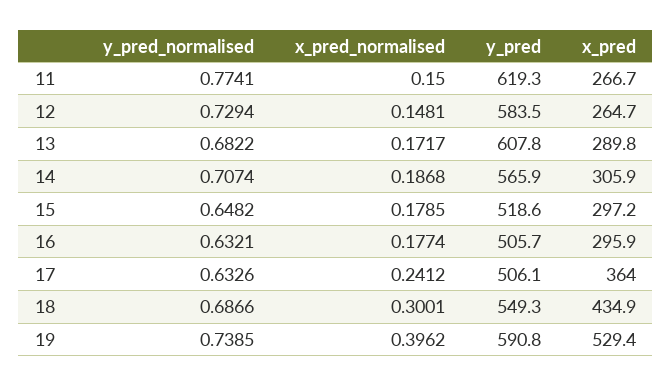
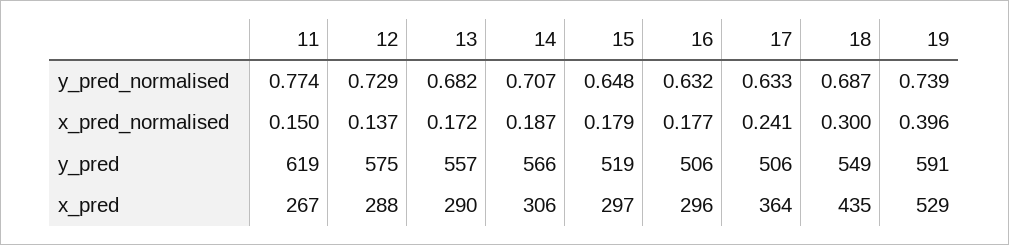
  {
    "y_pred_normalised": {
      "11": 0.7741,
      "12": 0.7294,
      "13": 0.6822,
      "14": 0.7074,
      "15": 0.6482,
      "16": 0.6321,
      "17": 0.6326,
      "18": 0.6866,
      "19": 0.7385
    },
    "x_pred_normalised": {
      "11": 0.15,
-     "12": 0.1481,
+     "12": 0.137,
      "13": 0.1717,
      "14": 0.1868,
      "15": 0.1785,
      "16": 0.1774,
      "17": 0.2412,
      "18": 0.3001,
      "19": 0.3962
    },
    "y_pred": {
      "11": 619.3,
-     "12": 583.5,
+     "12": 575,
-     "13": 607.8,
+     "13": 557,
      "14": 565.9,
      "15": 518.6,
      "16": 505.7,
      "17": 506.1,
      "18": 549.3,
      "19": 590.8
    },
    "x_pred": {
      "11": 266.7,
-     "12": 264.7,
+     "12": 288,
      "13": 289.8,
      "14": 305.9,
      "15": 297.2,
      "16": 295.9,
      "17": 364,
      "18": 434.9,
      "19": 529.4
    }
  }

